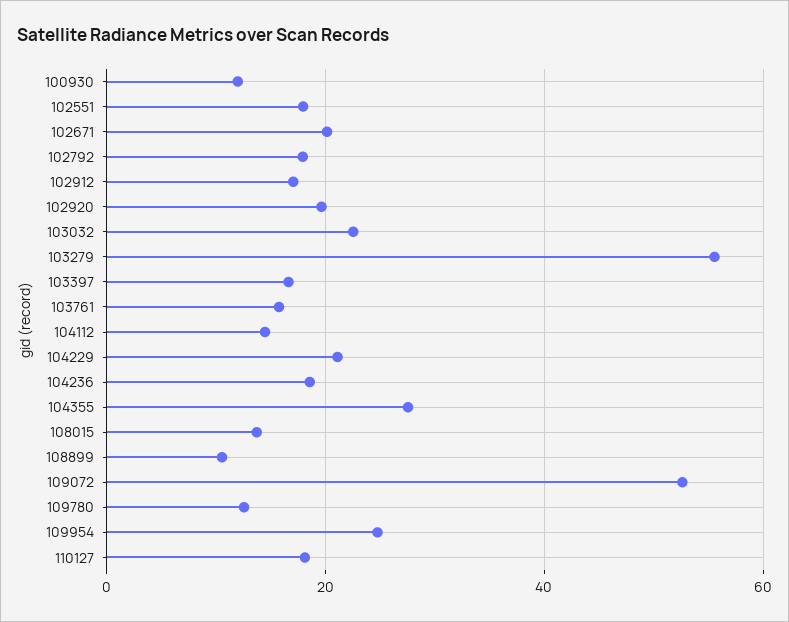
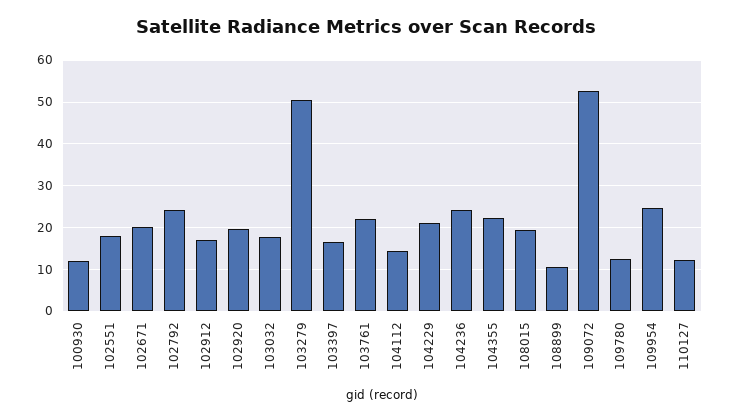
  {
    "100930": 12,
    "102551": 18,
    "102671": 20,
-   "102792": 18,
+   "102792": 24,
    "102912": 18,
    "102920": 20,
-   "103032": 22,
+   "103032": 18,
-   "103279": 56,
+   "103279": 50,
    "103397": 16,
-   "103761": 16,
+   "103761": 22,
    "104112": 14,
    "104229": 22,
-   "104236": 18,
+   "104236": 24,
-   "104355": 28,
+   "104355": 22,
-   "108015": 14,
+   "108015": 20,
    "108899": 10,
    "109072": 52,
    "109780": 12,
    "109954": 24,
-   "110127": 18
+   "110127": 12
  }

